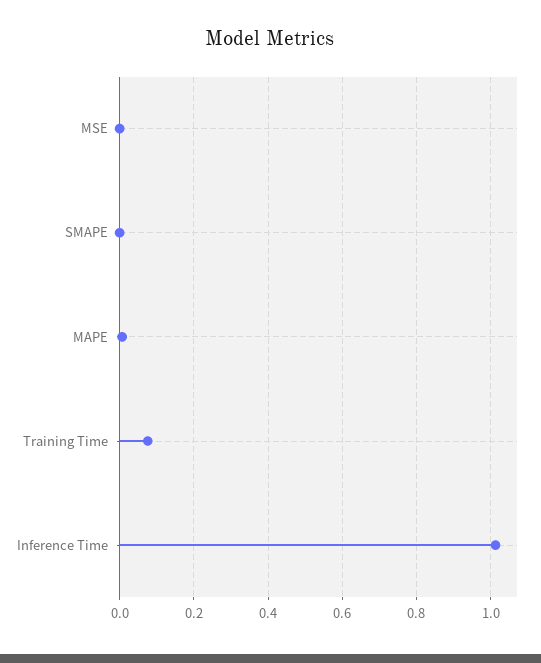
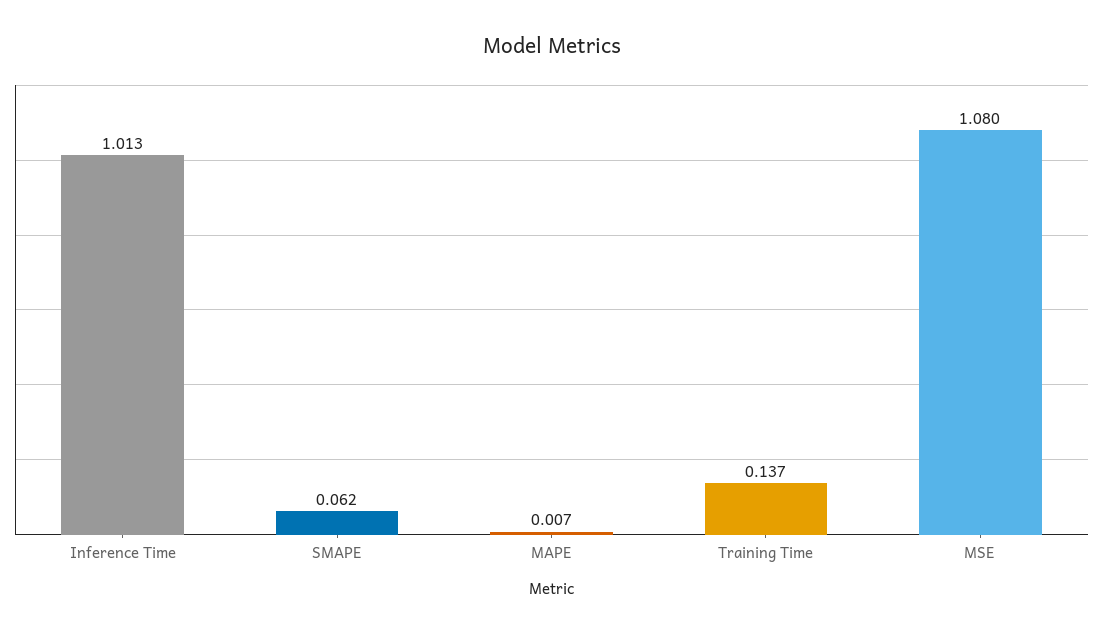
  {
-   "MSE": 0,
+   "MSE": 1.08,
-   "SMAPE": 0,
+   "SMAPE": 0.062,
    "MAPE": 0.007,
-   "Training Time": 0.08,
+   "Training Time": 0.137,
    "Inference Time": 1.013
  }

